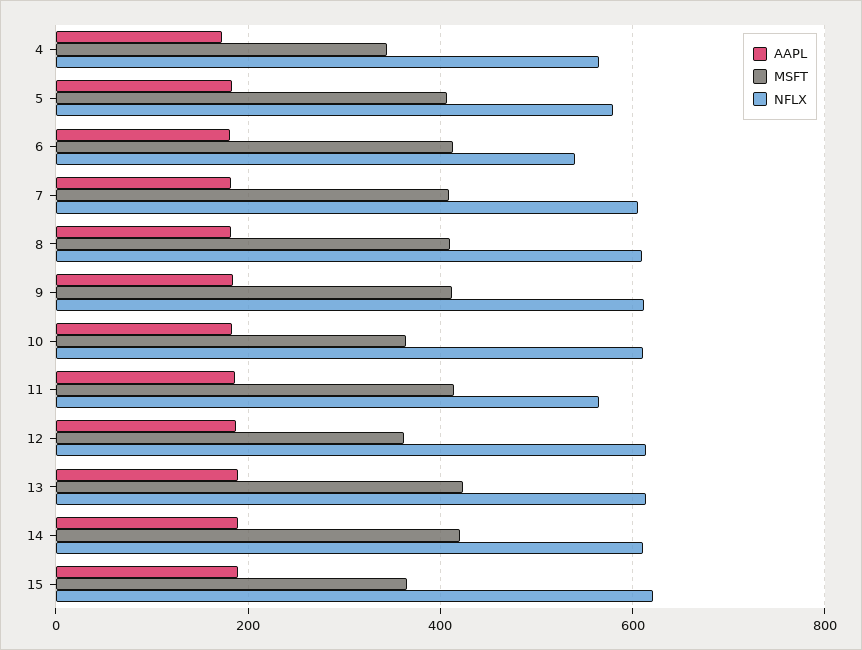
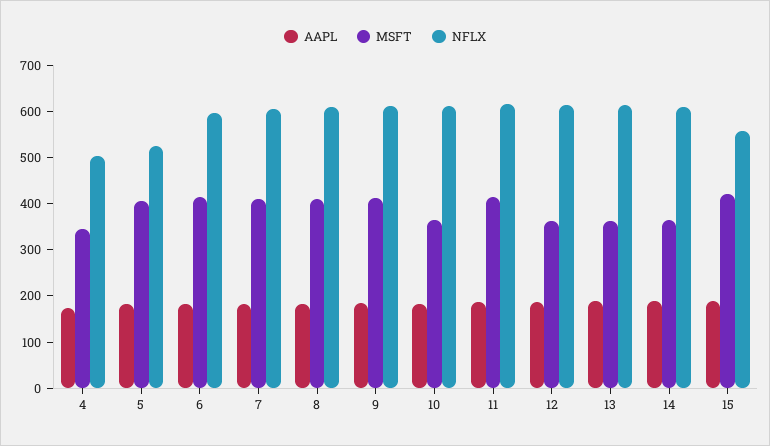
  {
    "AAPL": {
      "4": 180,
      "5": 180,
      "6": 180,
      "7": 180,
      "8": 180,
      "9": 180,
      "10": 180,
      "11": 180,
      "12": 180,
      "13": 180,
      "14": 180,
      "15": 180
    },
    "MSFT": {
      "4": 340,
      "5": 400,
      "6": 420,
      "7": 400,
      "8": 420,
      "9": 420,
      "10": 360,
      "11": 420,
      "12": 360,
-     "13": 420,
+     "13": 360,
-     "14": 420,
+     "14": 360,
-     "15": 360
+     "15": 420
    },
    "NFLX": {
-     "4": 560,
+     "4": 500,
-     "5": 580,
+     "5": 520,
-     "6": 540,
+     "6": 600,
      "7": 600,
      "8": 600,
      "9": 620,
      "10": 620,
-     "11": 560,
+     "11": 620,
      "12": 620,
      "13": 620,
      "14": 620,
-     "15": 620
+     "15": 560
    }
  }

